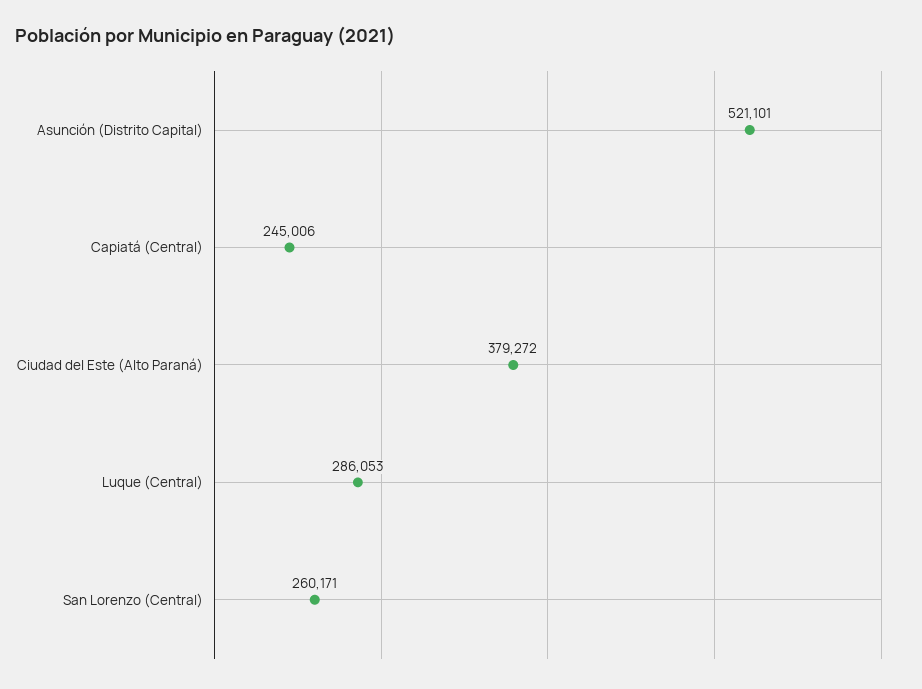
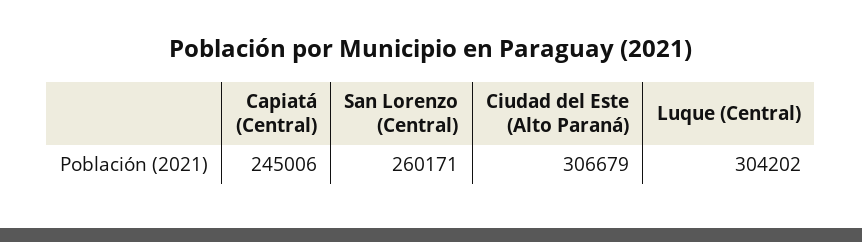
  {
-   "Asunción (Distrito Capital)": 521101,
    "Capiatá (Central)": 245006,
-   "Ciudad del Este (Alto Paraná)": 379272,
+   "Ciudad del Este (Alto Paraná)": 306679,
-   "Luque (Central)": 286053,
+   "Luque (Central)": 304202,
    "San Lorenzo (Central)": 260171
  }

